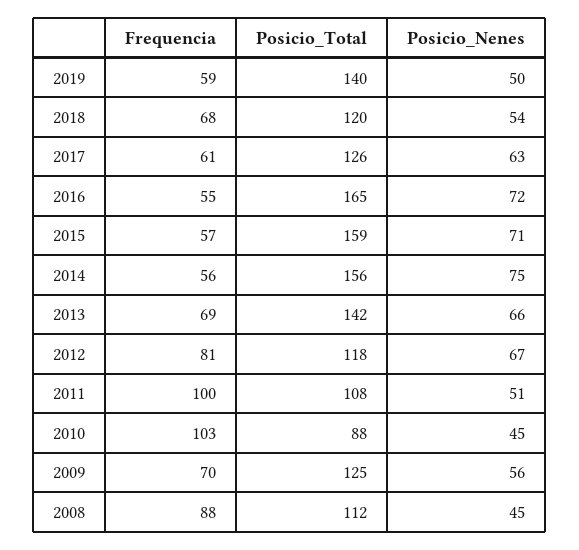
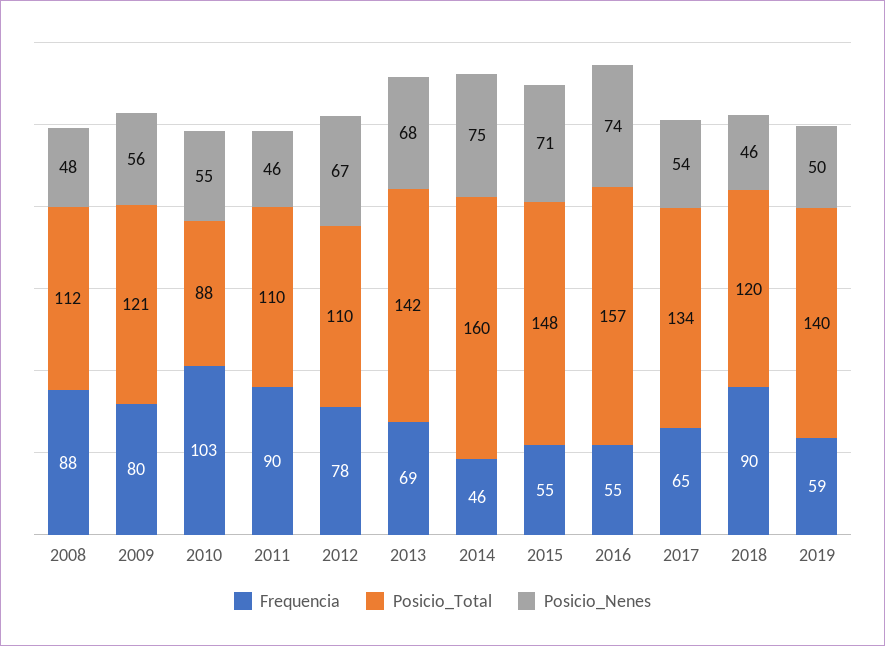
  {
    "Frequencia": {
      "2019": 59,
-     "2018": 68,
+     "2018": 90,
-     "2017": 61,
+     "2017": 65,
      "2016": 55,
-     "2015": 57,
+     "2015": 55,
-     "2014": 56,
+     "2014": 46,
      "2013": 69,
-     "2012": 81,
+     "2012": 78,
-     "2011": 100,
+     "2011": 90,
      "2010": 103,
-     "2009": 70,
+     "2009": 80,
      "2008": 88
    },
    "Posicio_Total": {
      "2019": 140,
      "2018": 120,
-     "2017": 126,
+     "2017": 134,
-     "2016": 165,
+     "2016": 157,
-     "2015": 159,
+     "2015": 148,
-     "2014": 156,
+     "2014": 160,
      "2013": 142,
-     "2012": 118,
+     "2012": 110,
-     "2011": 108,
+     "2011": 110,
      "2010": 88,
-     "2009": 125,
+     "2009": 121,
      "2008": 112
    },
    "Posicio_Nenes": {
      "2019": 50,
-     "2018": 54,
+     "2018": 46,
-     "2017": 63,
+     "2017": 54,
-     "2016": 72,
+     "2016": 74,
      "2015": 71,
      "2014": 75,
-     "2013": 66,
+     "2013": 68,
      "2012": 67,
-     "2011": 51,
+     "2011": 46,
-     "2010": 45,
+     "2010": 55,
      "2009": 56,
-     "2008": 45
+     "2008": 48
    }
  }

